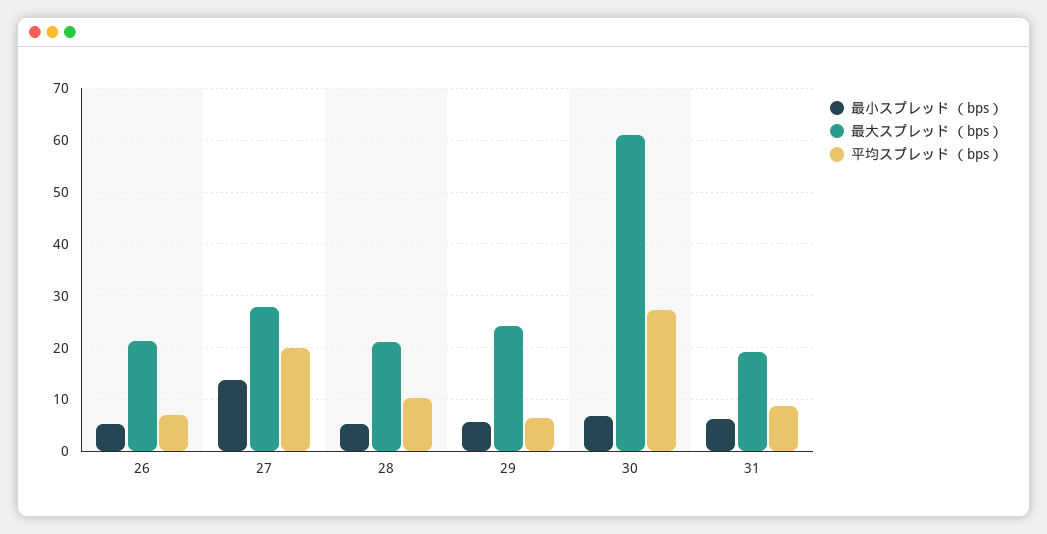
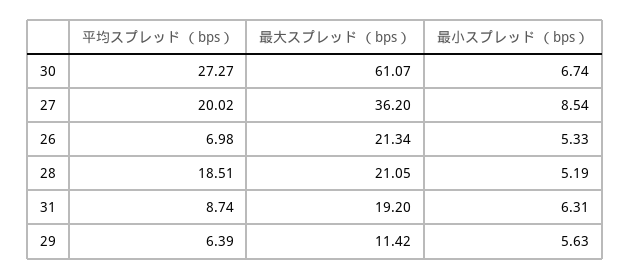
  {
    "最小スプレッド （bps）": {
      "26": 5.33,
-     "27": 14,
+     "27": 8.54,
      "28": 5.19,
      "29": 5.63,
      "30": 6.74,
      "31": 6.31
    },
    "最大スプレッド （bps）": {
      "26": 21.34,
-     "27": 28,
+     "27": 36.2,
      "28": 21.05,
-     "29": 24,
+     "29": 11.42,
      "30": 61.07,
      "31": 19.2
    },
    "平均スプレッド （bps）": {
      "26": 6.98,
      "27": 20.02,
-     "28": 10,
+     "28": 18.51,
      "29": 6.39,
      "30": 27.27,
      "31": 8.74
    }
  }

